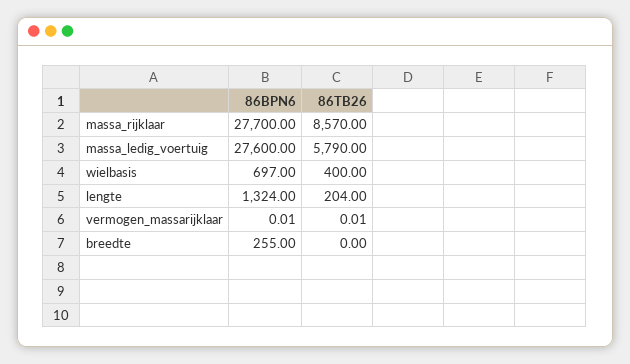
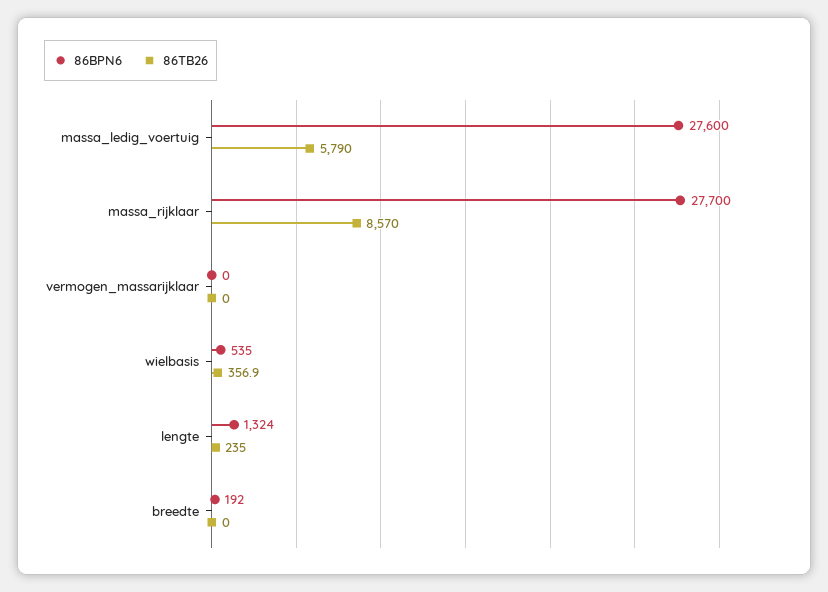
  {
    "86BPN6": {
      "massa_rijklaar": 27700,
      "massa_ledig_voertuig": 27600,
-     "wielbasis": 697,
+     "wielbasis": 535,
      "lengte": 1324,
      "vermogen_massarijklaar": 0.01,
-     "breedte": 255
+     "breedte": 192
    },
    "86TB26": {
      "massa_rijklaar": 8570,
      "massa_ledig_voertuig": 5790,
-     "wielbasis": 400,
+     "wielbasis": 356.9,
-     "lengte": 204,
+     "lengte": 235,
      "vermogen_massarijklaar": 0.01,
      "breedte": 0
    }
  }

